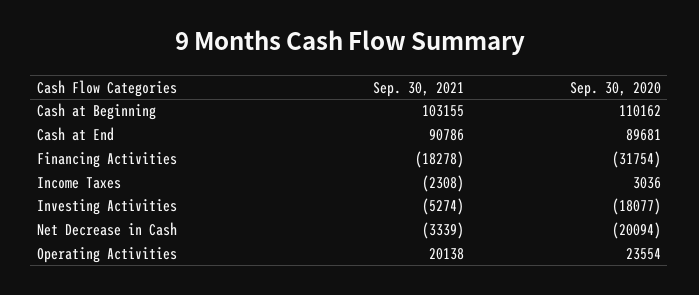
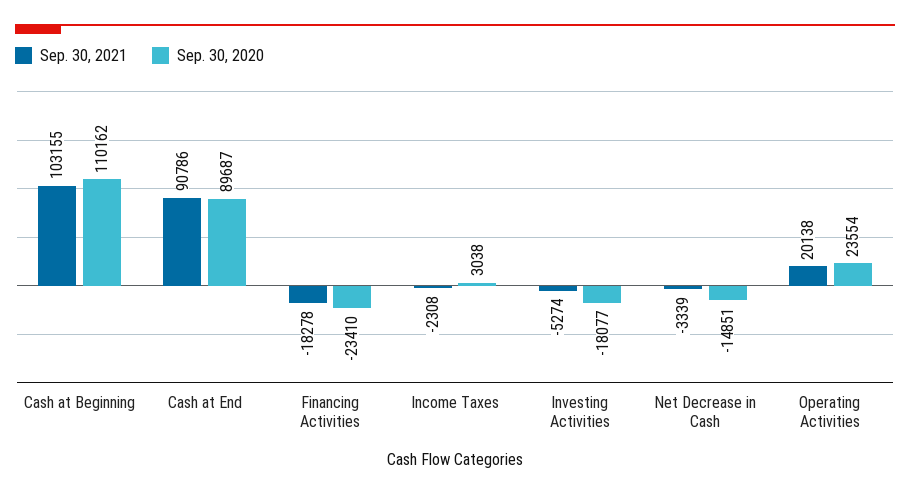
  {
    "Sep. 30, 2021": {
      "Cash at Beginning": 103155,
      "Cash at End": 90786,
      "Financing Activities": -18278,
      "Income Taxes": -2308,
      "Investing Activities": -5274,
      "Net Decrease in Cash": -3339,
      "Operating Activities": 20138
    },
    "Sep. 30, 2020": {
      "Cash at Beginning": 110162,
-     "Cash at End": 89681,
+     "Cash at End": 89687,
-     "Financing Activities": -31754,
+     "Financing Activities": -23410,
-     "Income Taxes": 3036,
+     "Income Taxes": 3038,
      "Investing Activities": -18077,
-     "Net Decrease in Cash": -20094,
+     "Net Decrease in Cash": -14851,
      "Operating Activities": 23554
    }
  }

